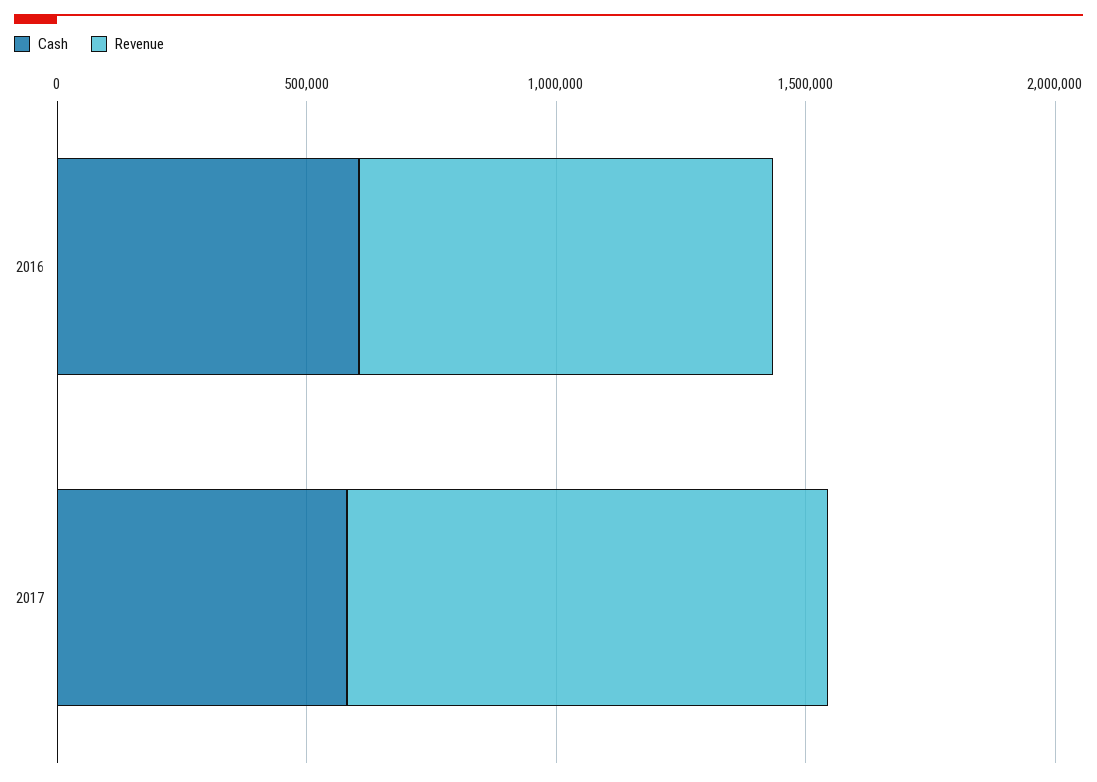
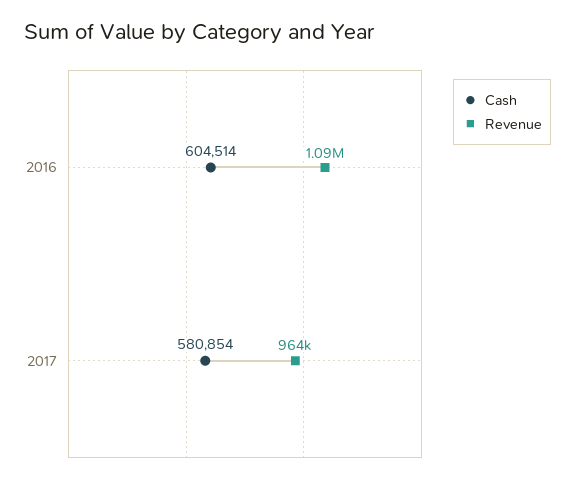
  {
    "Cash": {
      "2016": 604514,
      "2017": 580854
    },
    "Revenue": {
-     "2016": 800000,
+     "2016": 1090000,
      "2017": 964000
    }
  }

